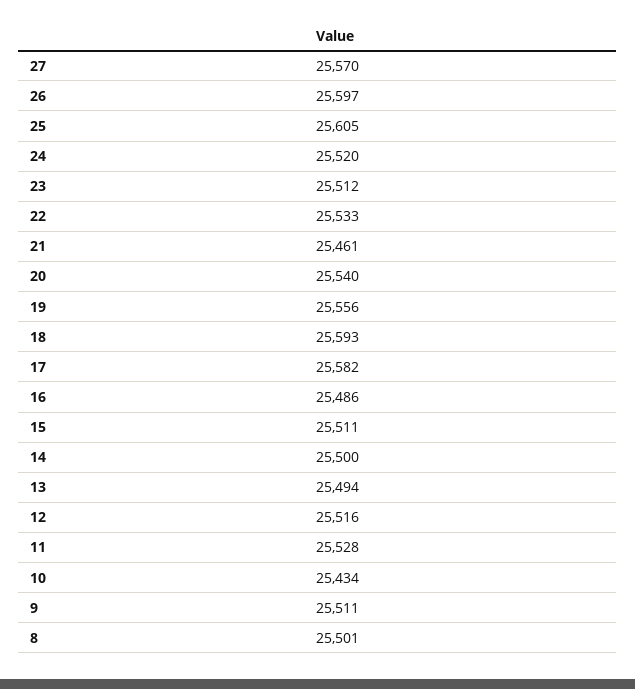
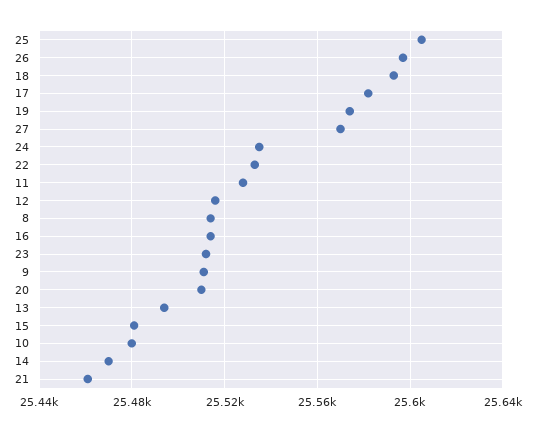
  {
    "27": 25570,
    "26": 25597,
    "25": 25605,
-   "24": 25520,
+   "24": 25535,
    "23": 25512,
    "22": 25533,
    "21": 25461,
-   "20": 25540,
+   "20": 25510,
-   "19": 25556,
+   "19": 25575,
    "18": 25593,
    "17": 25582,
-   "16": 25486,
+   "16": 25515,
-   "15": 25511,
+   "15": 25480,
-   "14": 25500,
+   "14": 25470,
    "13": 25494,
    "12": 25516,
    "11": 25528,
-   "10": 25434,
+   "10": 25480,
    "9": 25511,
-   "8": 25501
+   "8": 25515
  }

